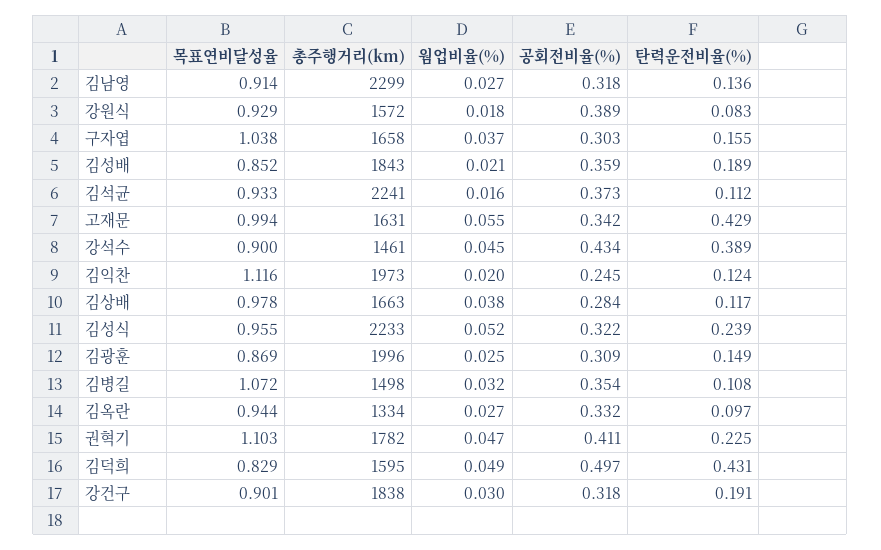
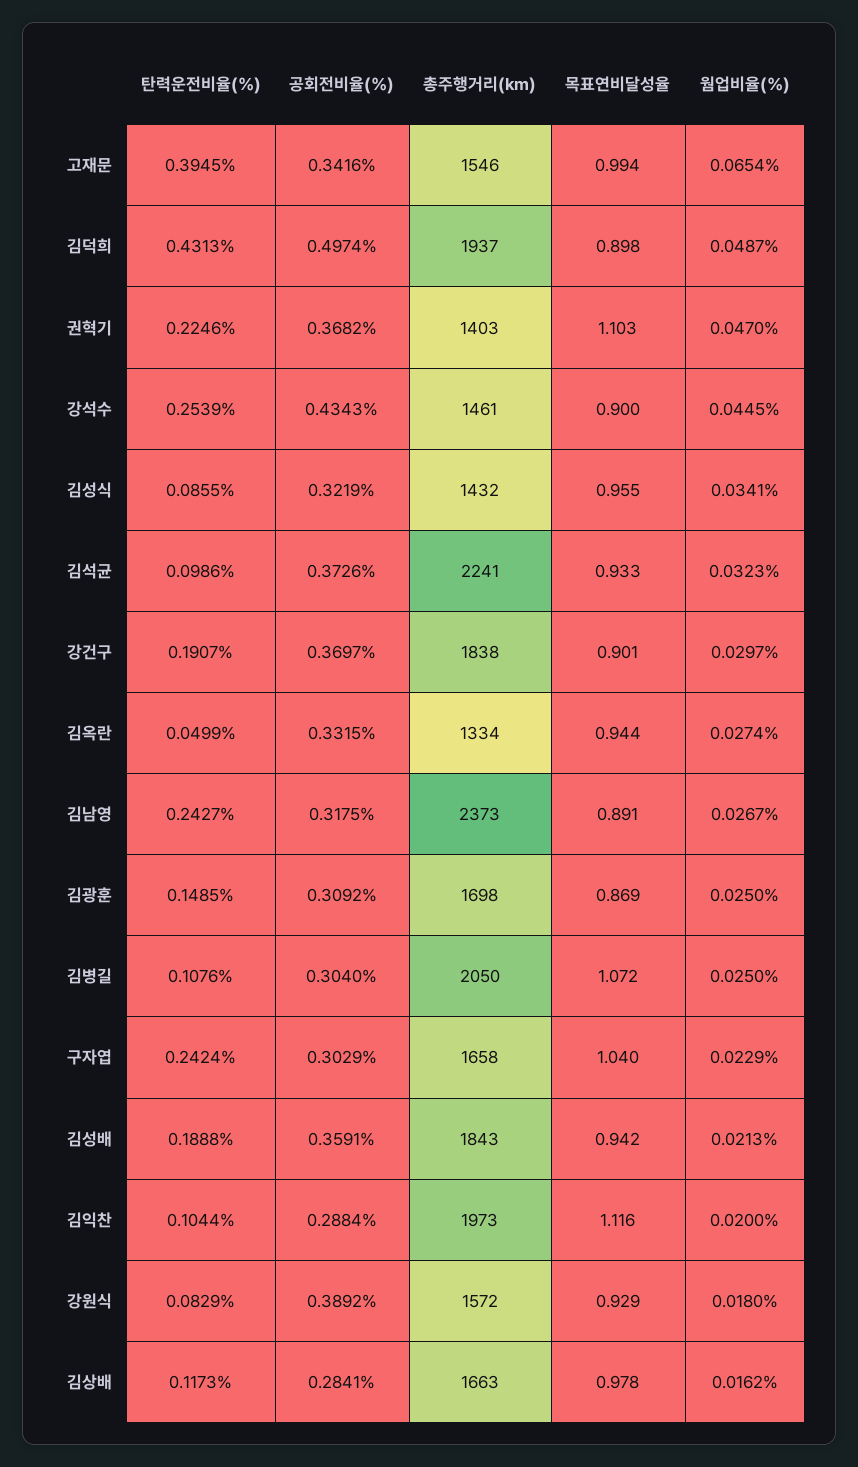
  {
    "목표연비달성율": {
-     "김남영": 0.914,
+     "김남영": 0.891,
      "강원식": 0.929,
-     "구자엽": 1.038,
+     "구자엽": 1.04,
-     "김성배": 0.852,
+     "김성배": 0.942,
      "김석균": 0.933,
      "고재문": 0.994,
      "강석수": 0.9,
      "김익찬": 1.116,
      "김상배": 0.978,
      "김성식": 0.955,
      "김광훈": 0.869,
      "김병길": 1.072,
      "김옥란": 0.944,
      "권혁기": 1.103,
-     "김덕희": 0.829,
+     "김덕희": 0.898,
      "강건구": 0.901
    },
    "총주행거리(km)": {
-     "김남영": 2299,
+     "김남영": 2373,
      "강원식": 1572,
      "구자엽": 1658,
      "김성배": 1843,
      "김석균": 2241,
-     "고재문": 1631,
+     "고재문": 1546,
      "강석수": 1461,
      "김익찬": 1973,
      "김상배": 1663,
-     "김성식": 2233,
+     "김성식": 1432,
-     "김광훈": 1996,
+     "김광훈": 1698,
-     "김병길": 1498,
+     "김병길": 2050,
      "김옥란": 1334,
-     "권혁기": 1782,
+     "권혁기": 1403,
-     "김덕희": 1595,
+     "김덕희": 1937,
      "강건구": 1838
    },
    "웜업비율(%)": {
      "김남영": 0.0267,
      "강원식": 0.018,
-     "구자엽": 0.037,
+     "구자엽": 0.0229,
      "김성배": 0.0213,
-     "김석균": 0.016,
+     "김석균": 0.0323,
-     "고재문": 0.055,
+     "고재문": 0.0654,
      "강석수": 0.0445,
      "김익찬": 0.02,
-     "김상배": 0.038,
+     "김상배": 0.0162,
-     "김성식": 0.052,
+     "김성식": 0.0341,
      "김광훈": 0.025,
-     "김병길": 0.032,
+     "김병길": 0.025,
      "김옥란": 0.0274,
      "권혁기": 0.047,
      "김덕희": 0.0487,
      "강건구": 0.0297
    },
    "공회전비율(%)": {
      "김남영": 0.3175,
      "강원식": 0.3892,
      "구자엽": 0.3029,
      "김성배": 0.3591,
      "김석균": 0.3726,
      "고재문": 0.3416,
      "강석수": 0.4343,
-     "김익찬": 0.245,
+     "김익찬": 0.2884,
      "김상배": 0.2841,
      "김성식": 0.3219,
      "김광훈": 0.3092,
-     "김병길": 0.354,
+     "김병길": 0.304,
      "김옥란": 0.3315,
-     "권혁기": 0.411,
+     "권혁기": 0.3682,
      "김덕희": 0.4974,
-     "강건구": 0.318
+     "강건구": 0.3697
    },
    "탄력운전비율(%)": {
-     "김남영": 0.136,
+     "김남영": 0.2427,
      "강원식": 0.0829,
-     "구자엽": 0.155,
+     "구자엽": 0.2424,
      "김성배": 0.1888,
-     "김석균": 0.112,
+     "김석균": 0.0986,
-     "고재문": 0.429,
+     "고재문": 0.3945,
-     "강석수": 0.389,
+     "강석수": 0.2539,
-     "김익찬": 0.124,
+     "김익찬": 0.1044,
      "김상배": 0.1173,
-     "김성식": 0.239,
+     "김성식": 0.0855,
      "김광훈": 0.1485,
      "김병길": 0.1076,
-     "김옥란": 0.097,
+     "김옥란": 0.0499,
      "권혁기": 0.2246,
      "김덕희": 0.4313,
      "강건구": 0.1907
    }
  }

